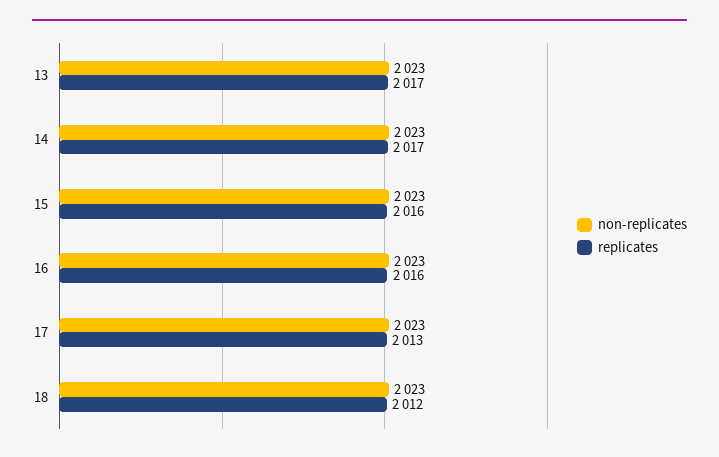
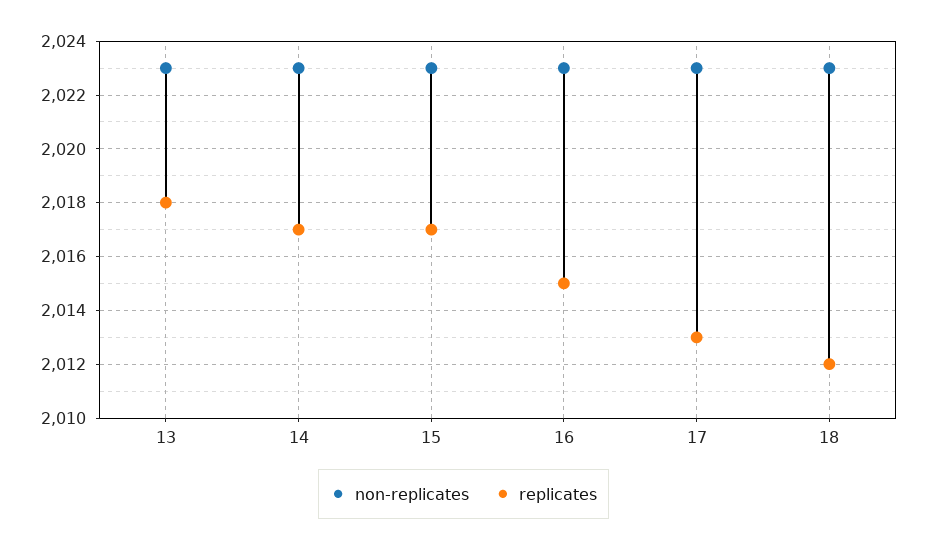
  {
    "non-replicates": {
      "13": 2023,
      "14": 2023,
      "15": 2023,
      "16": 2023,
      "17": 2023,
      "18": 2023
    },
    "replicates": {
-     "13": 2017,
+     "13": 2018,
      "14": 2017,
-     "15": 2016,
+     "15": 2017,
-     "16": 2016,
+     "16": 2015,
      "17": 2013,
      "18": 2012
    }
  }

